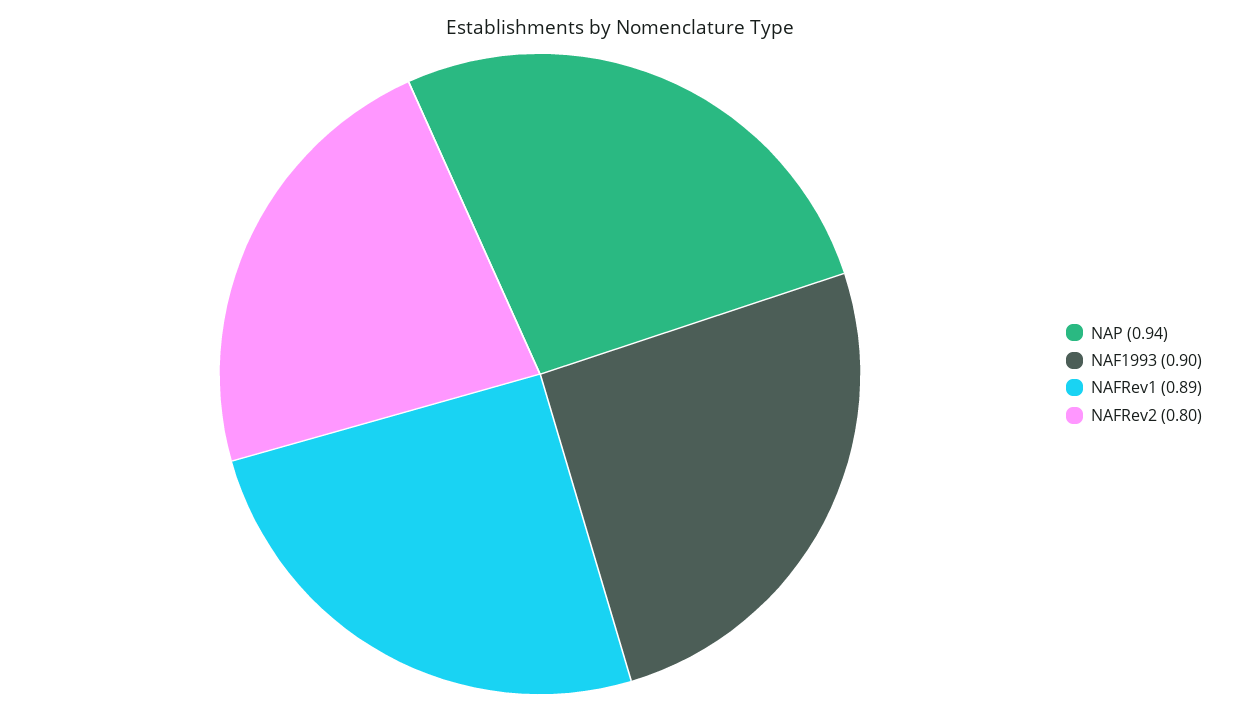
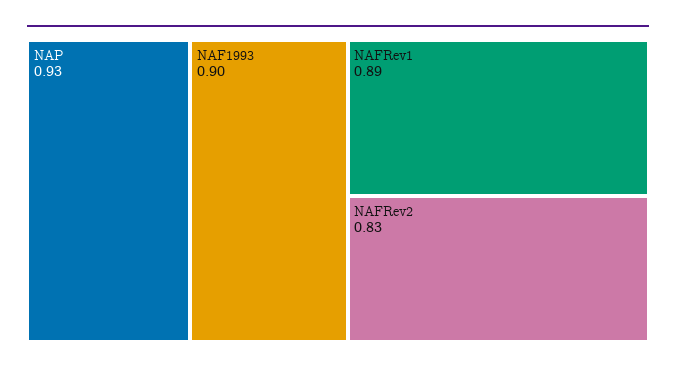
  {
-   "NAP": 0.94,
+   "NAP": 0.93,
    "NAF1993": 0.9,
    "NAFRev1": 0.89,
-   "NAFRev2": 0.8
+   "NAFRev2": 0.83
  }

